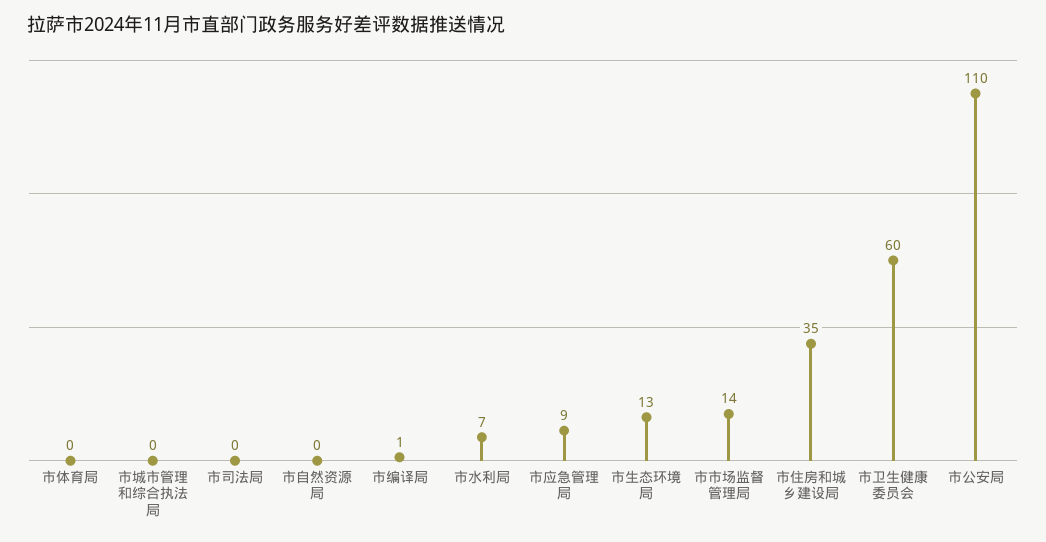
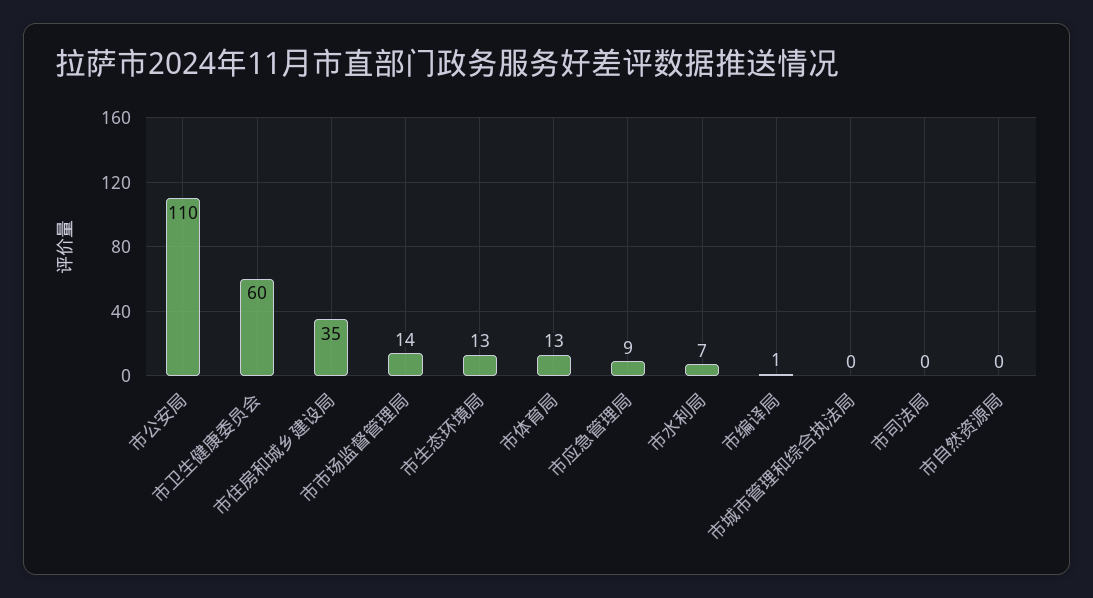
  {
-   "市体育局": 0,
+   "市体育局": 13,
    "市城市管理和综合执法局": 0,
    "市司法局": 0,
    "市自然资源局": 0,
    "市编译局": 1,
    "市水利局": 7,
    "市应急管理局": 9,
    "市生态环境局": 13,
    "市市场监督管理局": 14,
    "市住房和城乡建设局": 35,
    "市卫生健康委员会": 60,
    "市公安局": 110
  }

